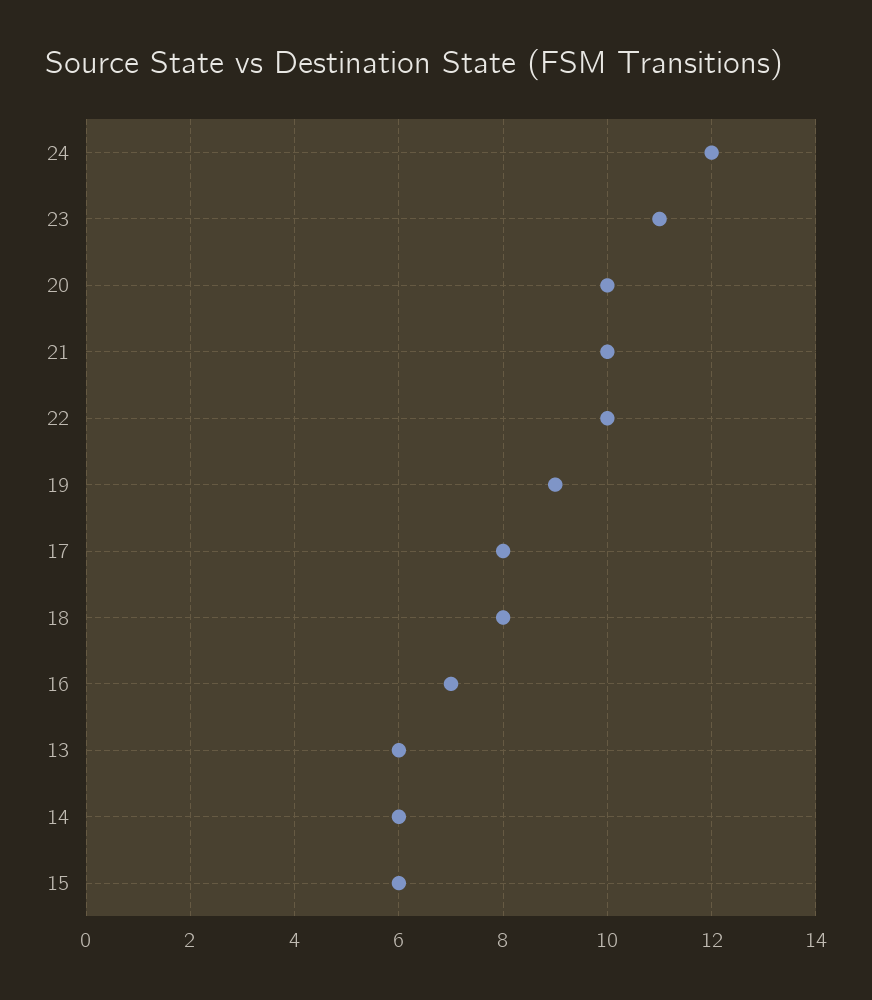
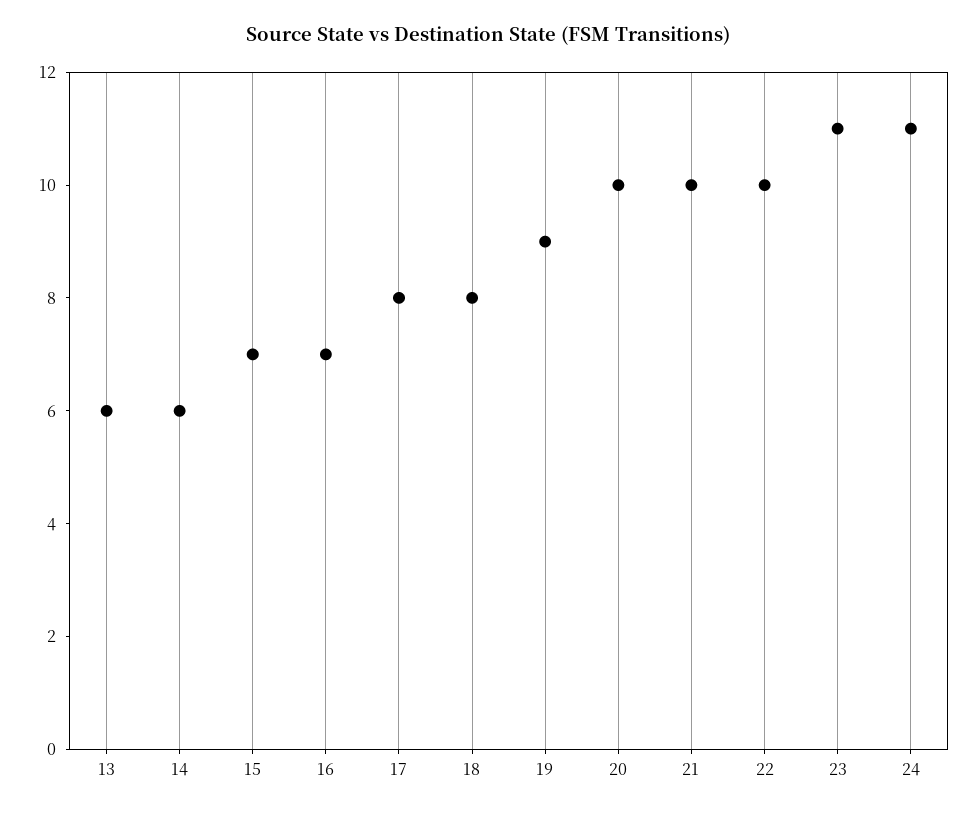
  {
-   "24": 12,
+   "24": 11,
    "23": 11,
    "20": 10,
    "21": 10,
    "22": 10,
    "19": 9,
    "17": 8,
    "18": 8,
    "16": 7,
    "13": 6,
    "14": 6,
-   "15": 6
+   "15": 7
  }

